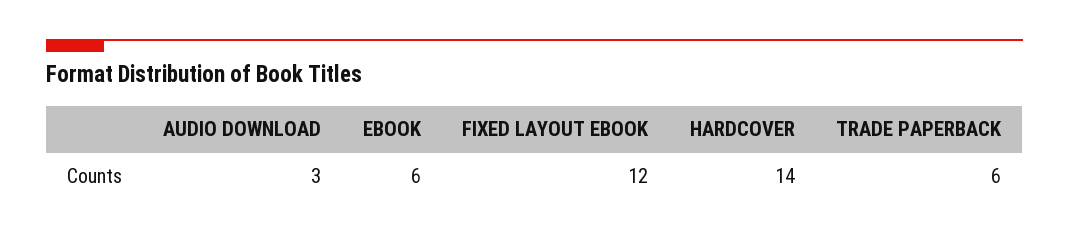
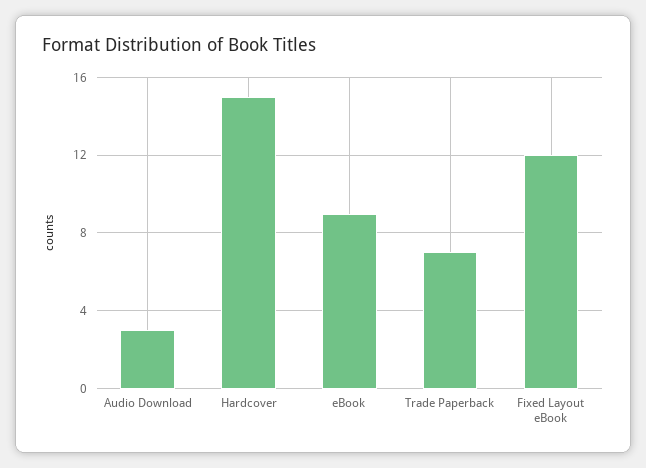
  {
    "AUDIO DOWNLOAD": 3,
-   "EBOOK": 6,
+   "EBOOK": 9,
    "FIXED LAYOUT EBOOK": 12,
-   "HARDCOVER": 14,
+   "HARDCOVER": 15,
-   "TRADE PAPERBACK": 6
+   "TRADE PAPERBACK": 7
  }

